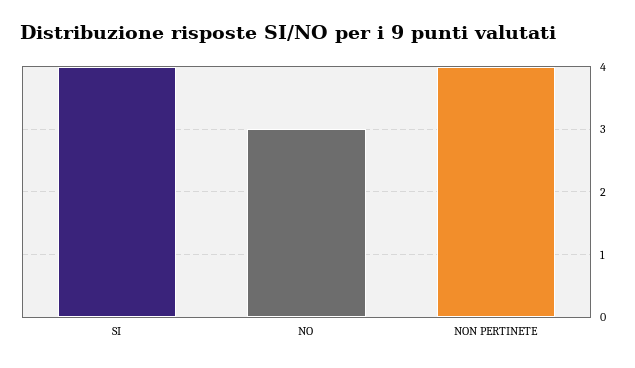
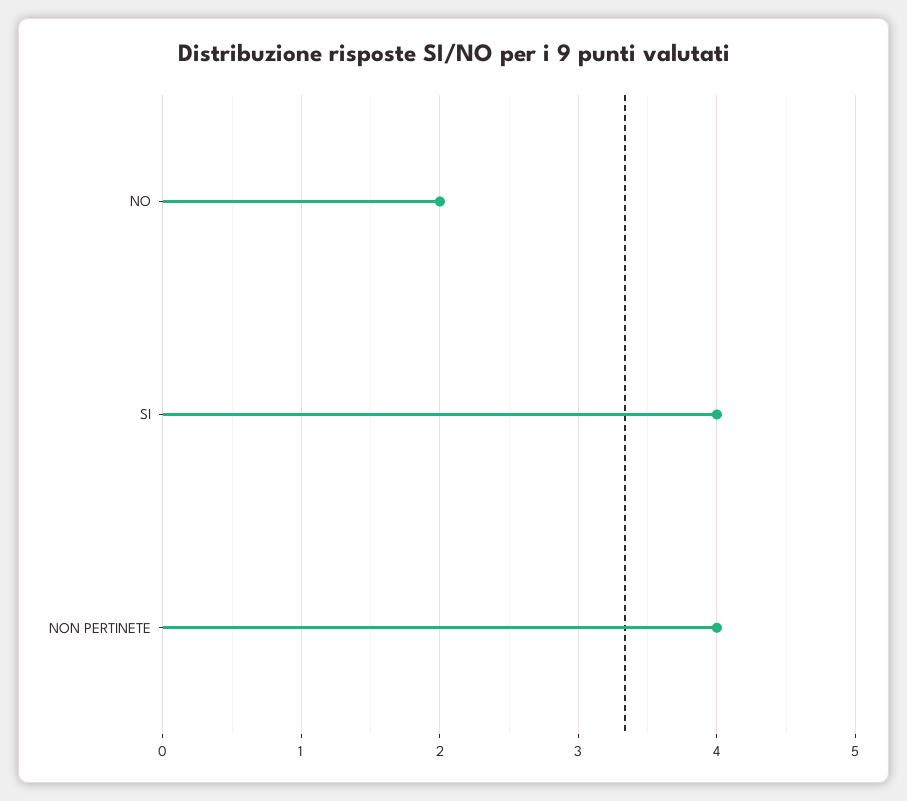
  {
    "SI": 4,
-   "NO": 3,
+   "NO": 2,
    "NON PERTINETE": 4
  }

